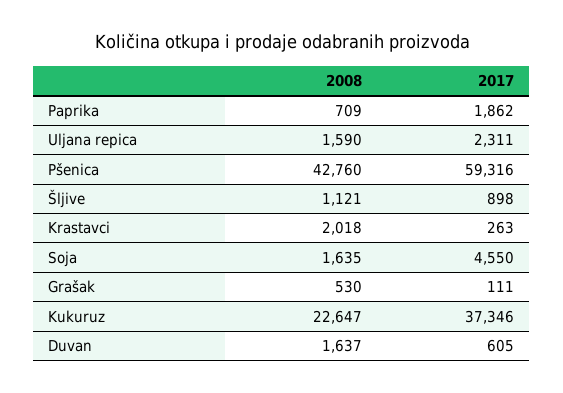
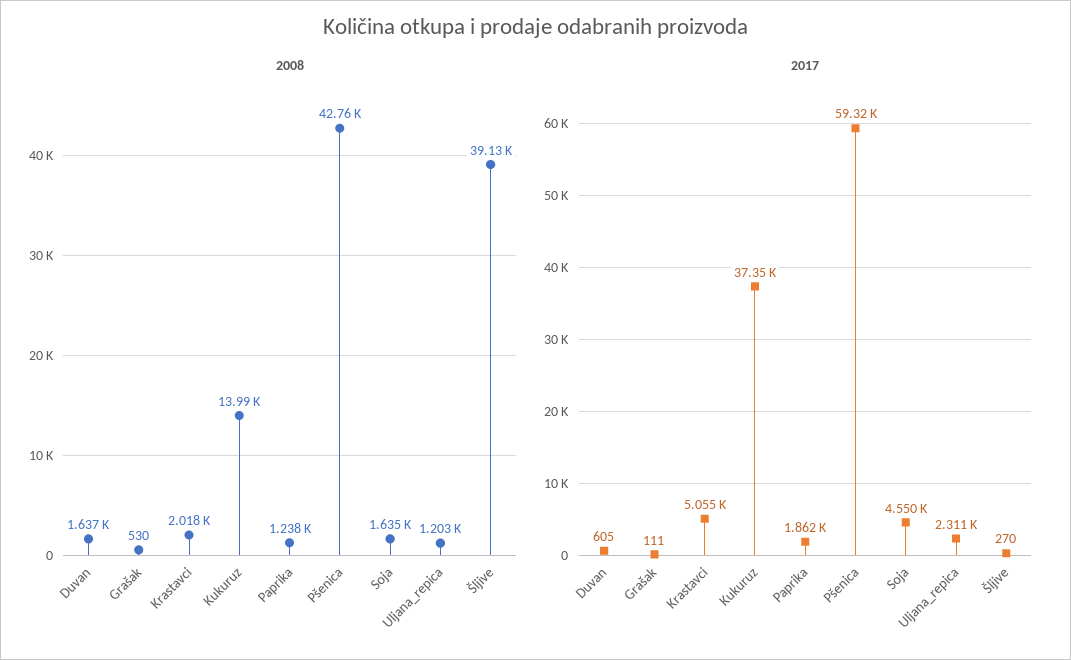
  {
    "2008": {
-     "Paprika": 709,
+     "Paprika": 1238,
-     "Uljana repica": 1590,
+     "Uljana repica": 1203,
      "Pšenica": 42760,
-     "Šljive": 1121,
+     "Šljive": 39130,
      "Krastavci": 2018,
      "Soja": 1635,
      "Grašak": 530,
-     "Kukuruz": 22647,
+     "Kukuruz": 13990,
      "Duvan": 1637
    },
    "2017": {
      "Paprika": 1862,
      "Uljana repica": 2311,
      "Pšenica": 59316,
-     "Šljive": 898,
+     "Šljive": 270,
-     "Krastavci": 263,
+     "Krastavci": 5055,
      "Soja": 4550,
      "Grašak": 111,
      "Kukuruz": 37346,
      "Duvan": 605
    }
  }

